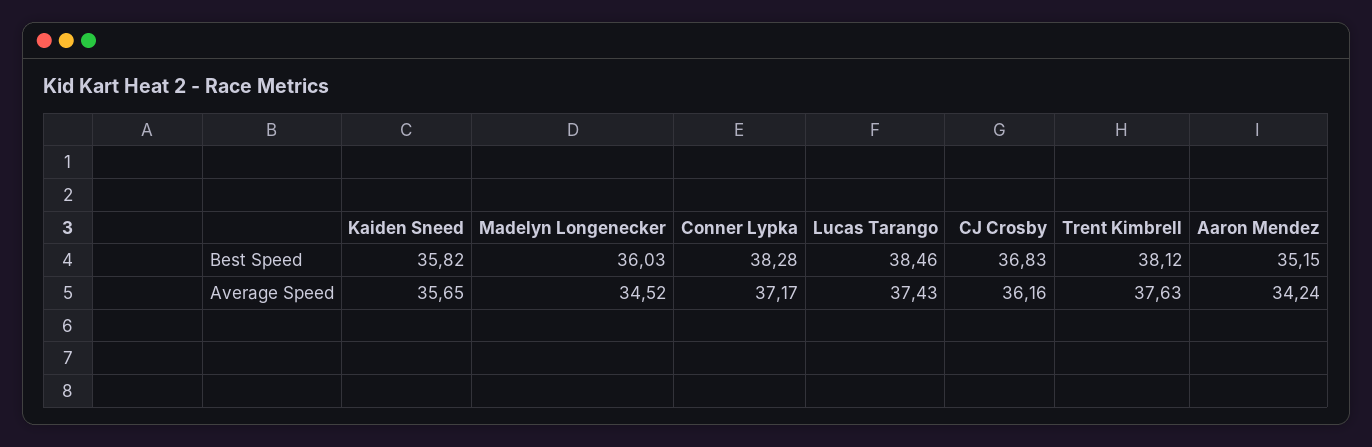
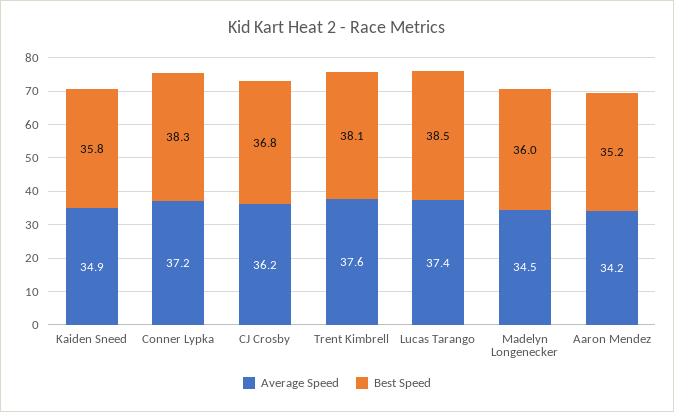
  {
    "Best Speed": {
      "Kaiden Sneed": 35.82,
      "Madelyn Longenecker": 36.03,
      "Conner Lypka": 38.28,
      "Lucas Tarango": 38.46,
      "CJ Crosby": 36.83,
      "Trent Kimbrell": 38.12,
      "Aaron Mendez": 35.15
    },
    "Average Speed": {
-     "Kaiden Sneed": 35.65,
+     "Kaiden Sneed": 34.9,
      "Madelyn Longenecker": 34.52,
      "Conner Lypka": 37.17,
      "Lucas Tarango": 37.43,
      "CJ Crosby": 36.16,
      "Trent Kimbrell": 37.63,
      "Aaron Mendez": 34.24
    }
  }

